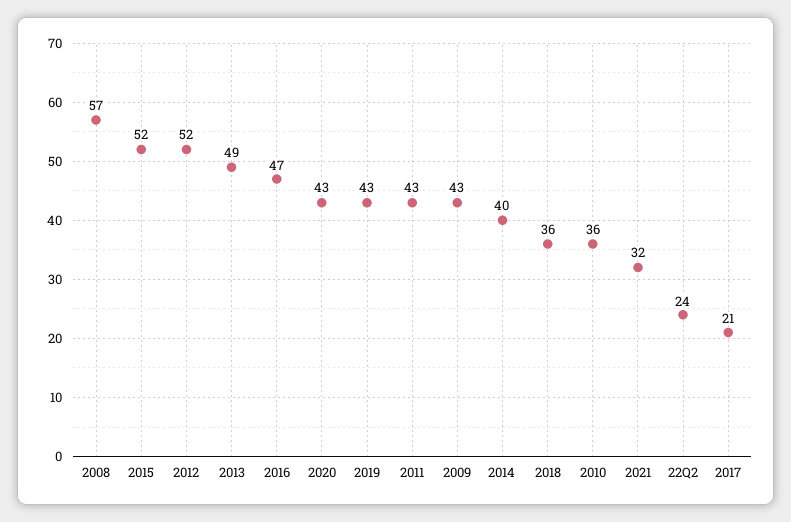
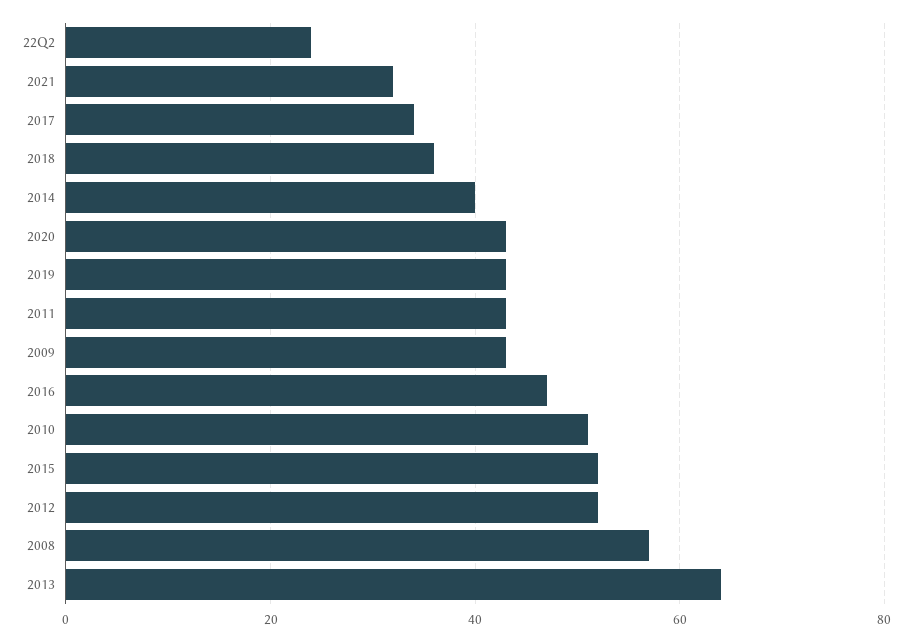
  {
    "2008": 57,
    "2015": 52,
    "2012": 52,
-   "2013": 49,
+   "2013": 65,
    "2016": 47,
    "2020": 43,
    "2019": 43,
    "2011": 43,
    "2009": 43,
    "2014": 40,
    "2018": 36,
-   "2010": 36,
+   "2010": 50,
    "2021": 32,
    "22Q2": 24,
-   "2017": 21
+   "2017": 35
  }

